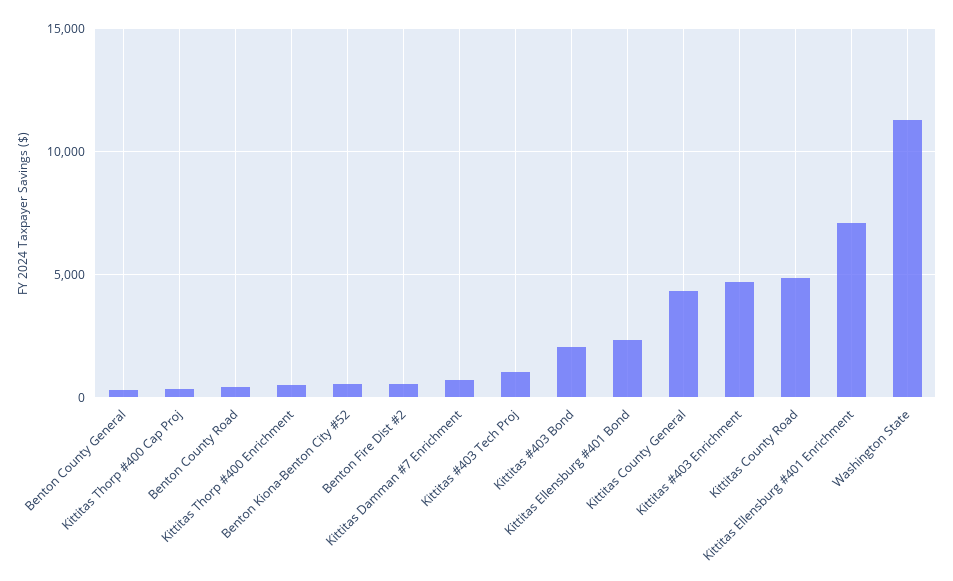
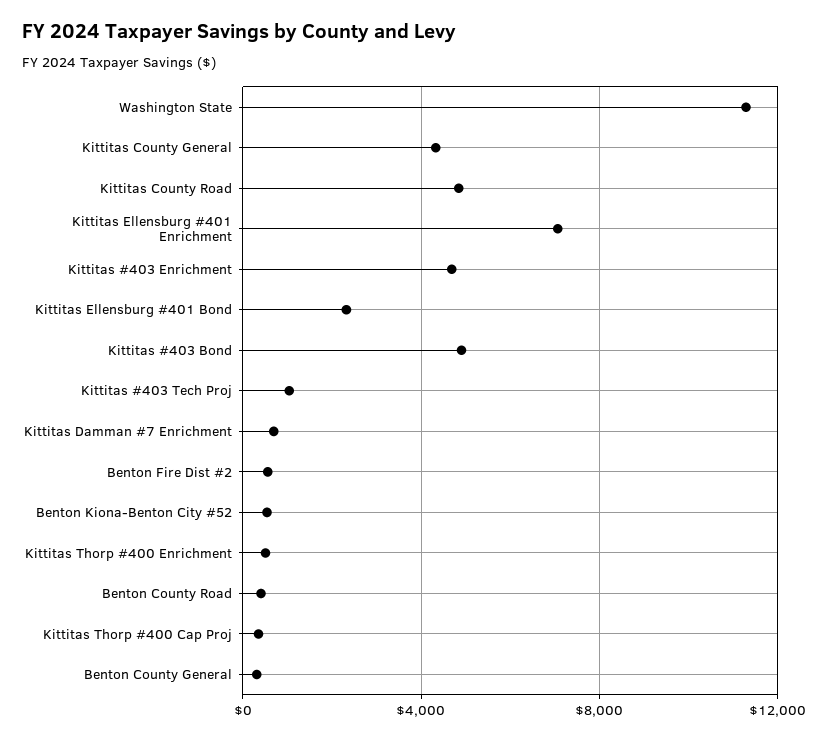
  {
    "Benton County General": 500,
    "Kittitas Thorp #400 Cap Proj": 500,
    "Benton County Road": 500,
    "Kittitas Thorp #400 Enrichment": 500,
    "Benton Kiona-Benton City #52": 500,
    "Benton Fire Dist #2": 500,
    "Kittitas Damman #7 Enrichment": 500,
    "Kittitas #403 Tech Proj": 1000,
-   "Kittitas #403 Bond": 2000,
+   "Kittitas #403 Bond": 5000,
    "Kittitas Ellensburg #401 Bond": 2500,
    "Kittitas County General": 4500,
    "Kittitas #403 Enrichment": 4500,
    "Kittitas County Road": 5000,
    "Kittitas Ellensburg #401 Enrichment": 7000,
    "Washington State": 11500
  }

